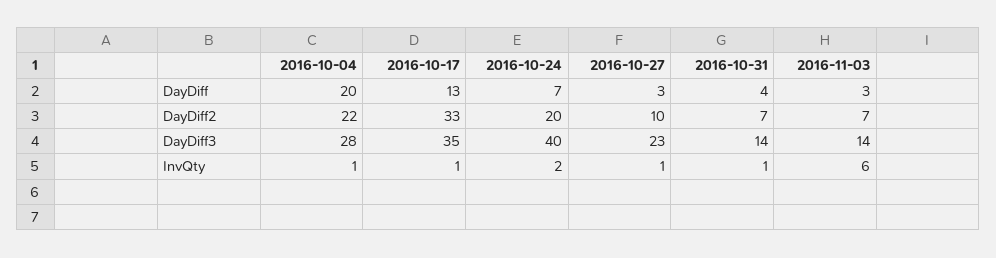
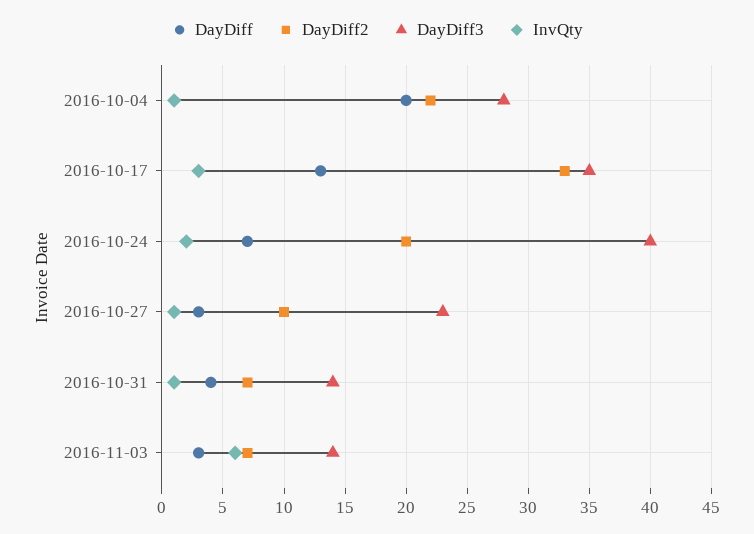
  {
    "DayDiff": {
      "2016-10-04": 20,
      "2016-10-17": 13,
      "2016-10-24": 7,
      "2016-10-27": 3,
      "2016-10-31": 4,
      "2016-11-03": 3
    },
    "DayDiff2": {
      "2016-10-04": 22,
      "2016-10-17": 33,
      "2016-10-24": 20,
      "2016-10-27": 10,
      "2016-10-31": 7,
      "2016-11-03": 7
    },
    "DayDiff3": {
      "2016-10-04": 28,
      "2016-10-17": 35,
      "2016-10-24": 40,
      "2016-10-27": 23,
      "2016-10-31": 14,
      "2016-11-03": 14
    },
    "InvQty": {
      "2016-10-04": 1,
-     "2016-10-17": 1,
+     "2016-10-17": 3,
      "2016-10-24": 2,
      "2016-10-27": 1,
      "2016-10-31": 1,
      "2016-11-03": 6
    }
  }

